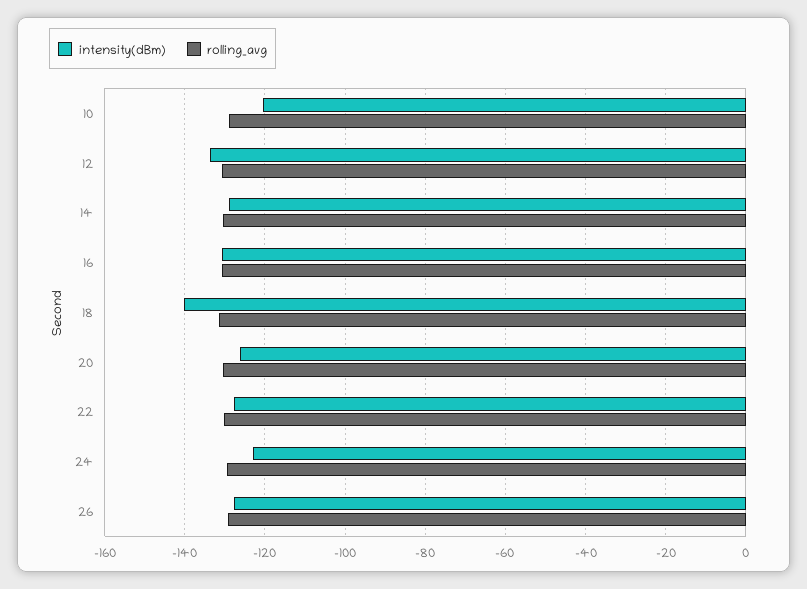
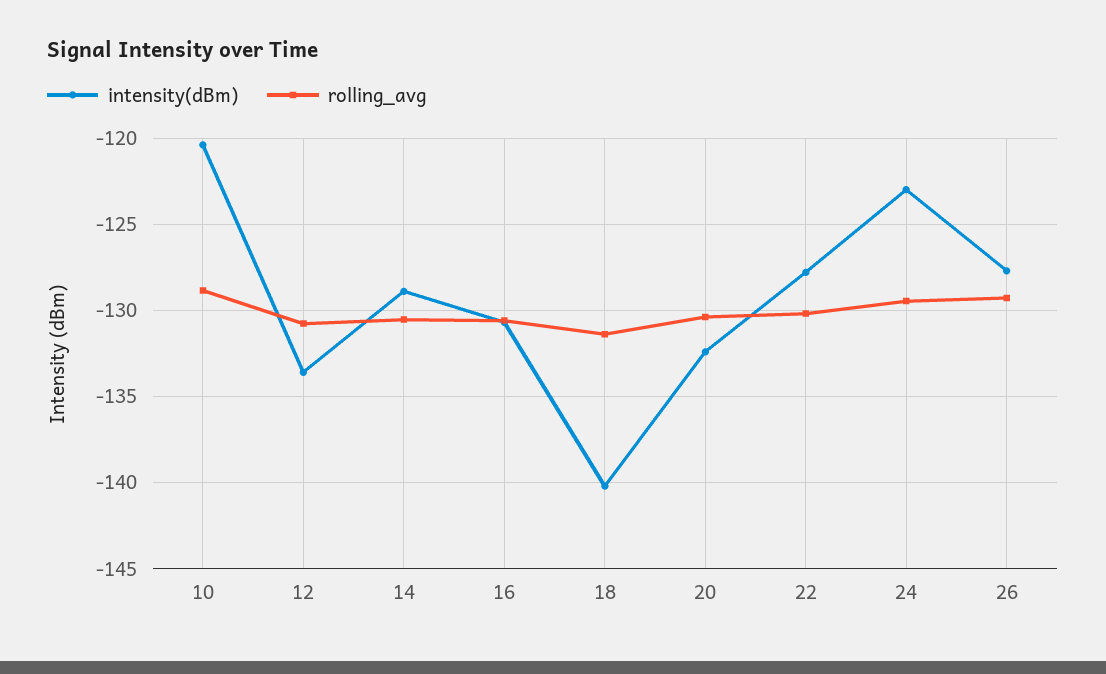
  {
    "intensity(dBm)": {
      "10": -120.5,
      "12": -133.5,
      "14": -129,
      "16": -130.5,
      "18": -140,
-     "20": -126,
+     "20": -132.5,
      "22": -128,
      "24": -123,
      "26": -127.5
    },
    "rolling_avg": {
      "10": -129,
      "12": -131,
      "14": -130.5,
      "16": -130.5,
      "18": -131.5,
      "20": -130.5,
      "22": -130,
      "24": -129.5,
      "26": -129.5
    }
  }

